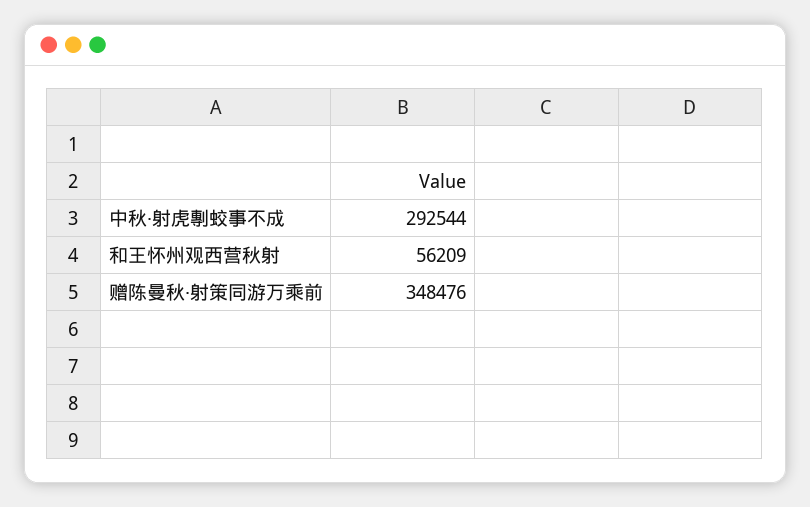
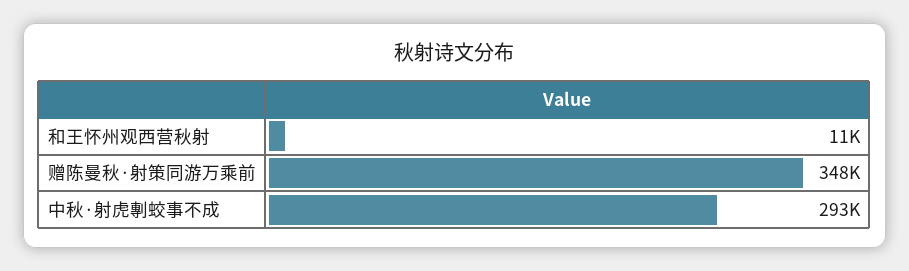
  {
    "中秋·射虎剸蛟事不成": 292544,
-   "和王怀州观西营秋射": 56209,
+   "和王怀州观西营秋射": 11000,
    "赠陈曼秋·射策同游万乘前": 348476
  }

